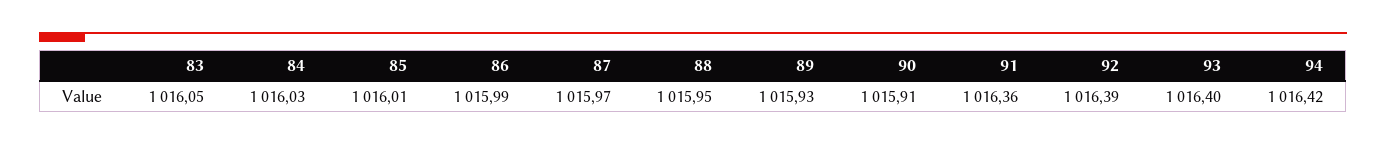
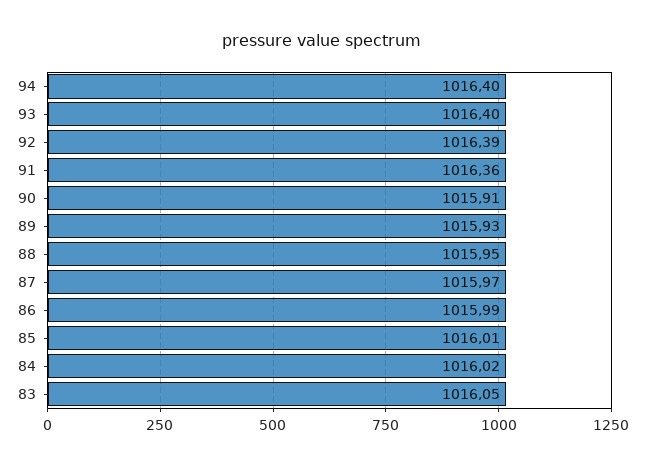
  {
    "83": 1016.05,
-   "84": 1016.03,
+   "84": 1016.02,
    "85": 1016.01,
    "86": 1015.99,
    "87": 1015.97,
    "88": 1015.95,
    "89": 1015.93,
    "90": 1015.91,
    "91": 1016.36,
    "92": 1016.39,
    "93": 1016.4,
-   "94": 1016.42
+   "94": 1016.4
  }

